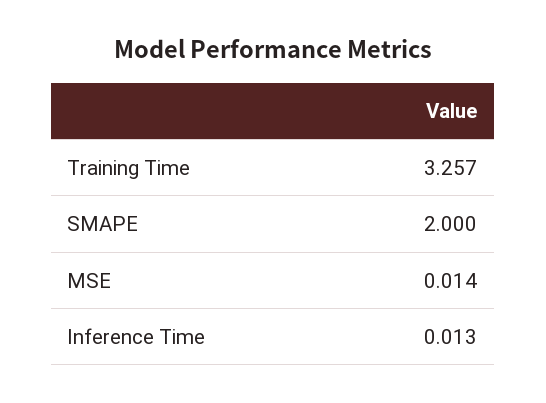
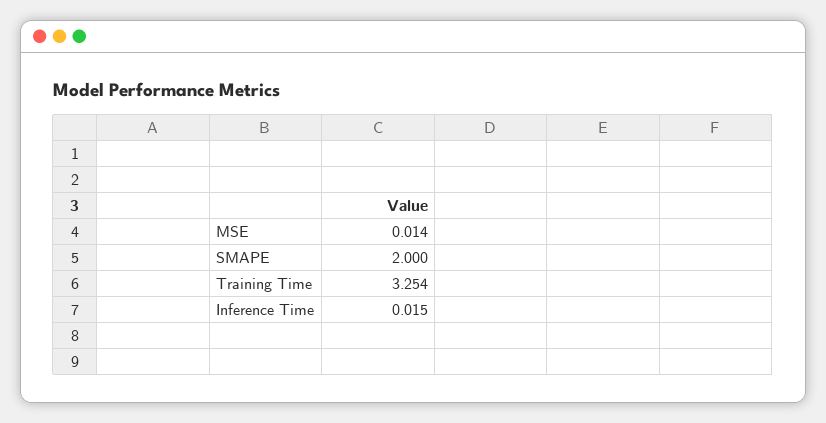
  {
-   "Training Time": 3.257,
+   "Training Time": 3.254,
    "SMAPE": 2,
    "MSE": 0.014,
-   "Inference Time": 0.013
+   "Inference Time": 0.015
  }

